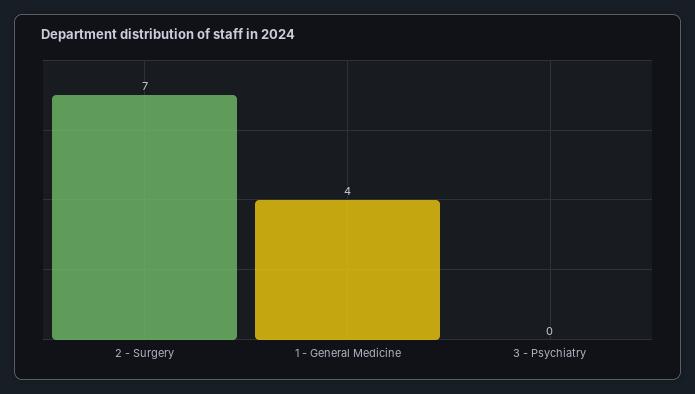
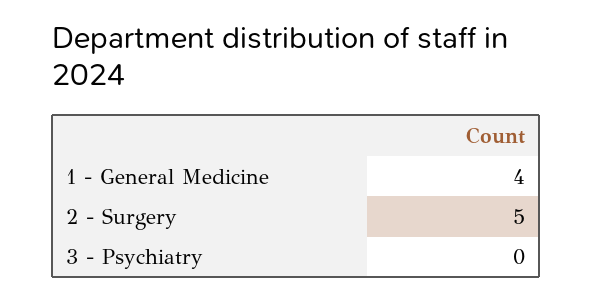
  {
-   "2 - Surgery": 7,
+   "2 - Surgery": 5,
    "1 - General Medicine": 4,
    "3 - Psychiatry": 0
  }

